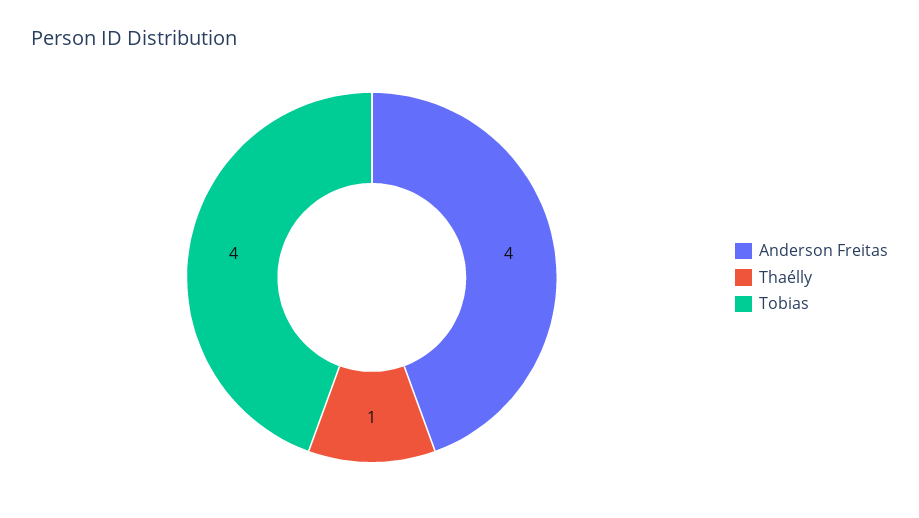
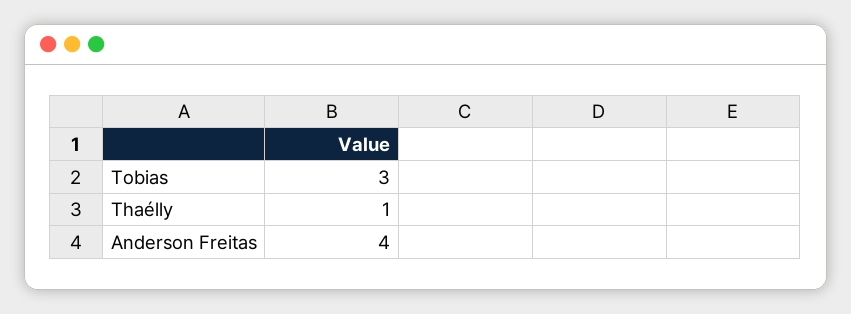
  {
    "Anderson Freitas": 4,
    "Thaélly": 1,
-   "Tobias": 4
+   "Tobias": 3
  }

